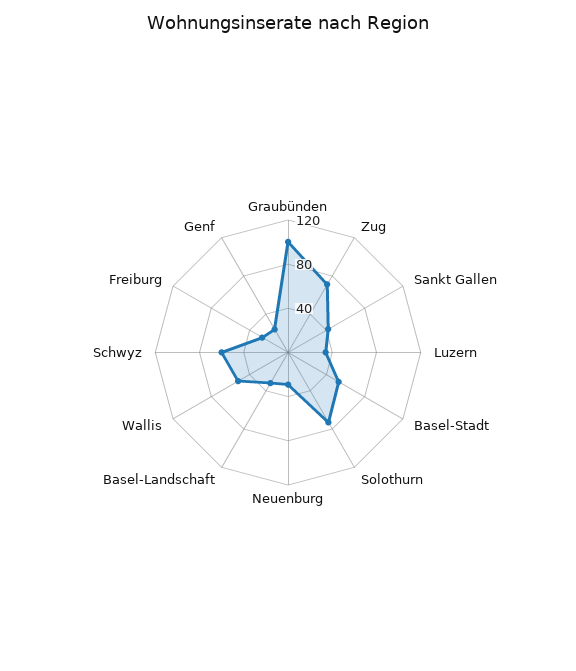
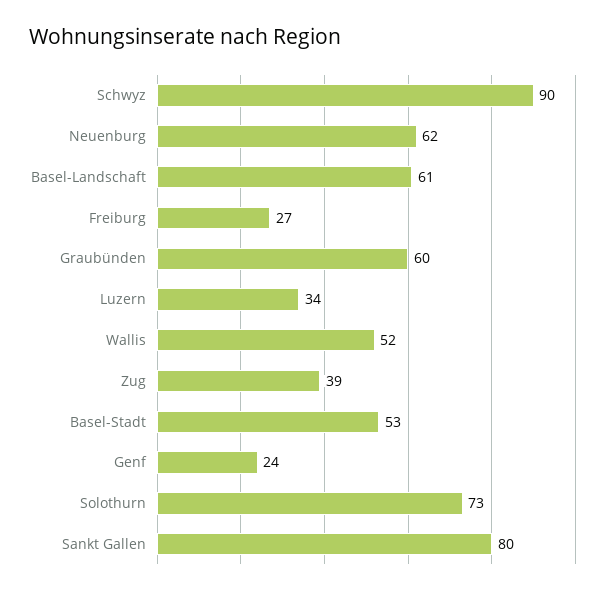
  {
-   "Graubünden": 100,
+   "Graubünden": 60,
-   "Zug": 70,
+   "Zug": 39,
-   "Sankt Gallen": 40,
+   "Sankt Gallen": 80,
    "Luzern": 34,
    "Basel-Stadt": 53,
    "Solothurn": 73,
-   "Neuenburg": 30,
+   "Neuenburg": 62,
-   "Basel-Landschaft": 30,
+   "Basel-Landschaft": 61,
    "Wallis": 52,
-   "Schwyz": 60,
+   "Schwyz": 90,
    "Freiburg": 27,
    "Genf": 24
  }

